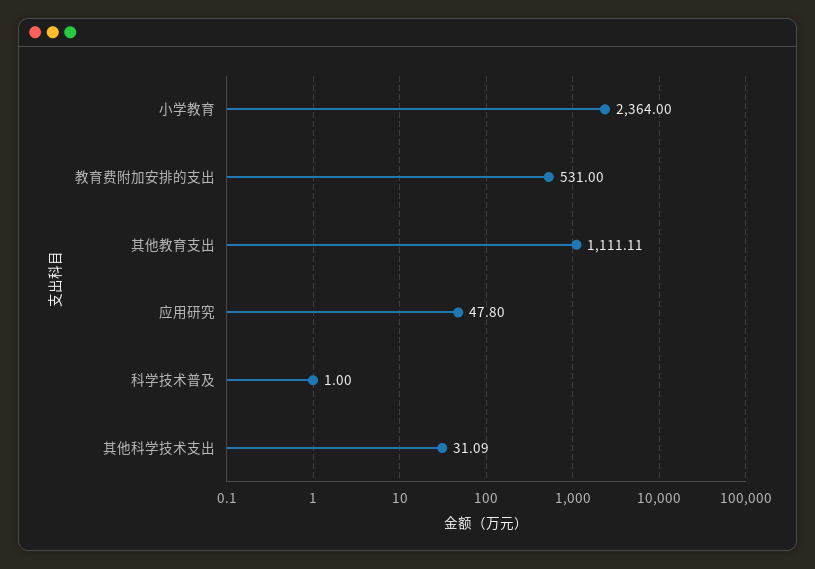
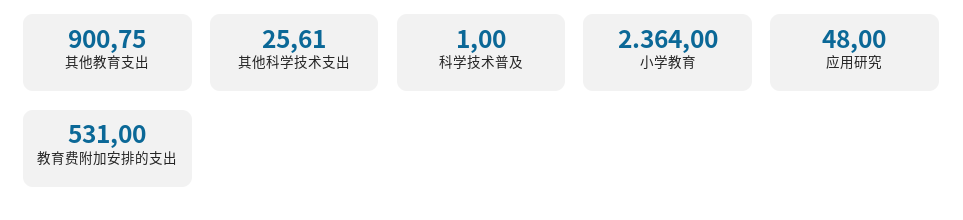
  {
    "小学教育": 2364,
    "教育费附加安排的支出": 531,
-   "其他教育支出": 1111.11,
+   "其他教育支出": 900.75,
-   "应用研究": 47.8,
+   "应用研究": 48,
    "科学技术普及": 1,
-   "其他科学技术支出": 31.09
+   "其他科学技术支出": 25.61
  }

